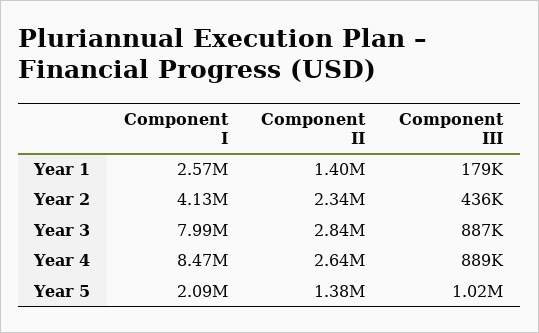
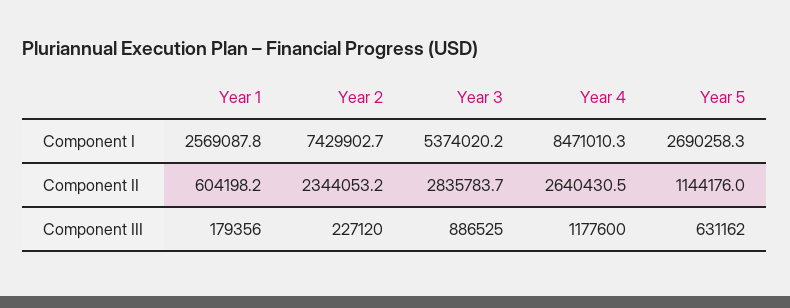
  {
    "Component I": {
      "Year 1": 2569087.8,
-     "Year 2": 4130000,
+     "Year 2": 7429902.7,
-     "Year 3": 7990000,
+     "Year 3": 5374020.2,
      "Year 4": 8471010.3,
-     "Year 5": 2090000
+     "Year 5": 2690258.3
    },
    "Component II": {
-     "Year 1": 1400000,
+     "Year 1": 604198.2,
      "Year 2": 2344053.2,
      "Year 3": 2835783.7,
      "Year 4": 2640430.5,
-     "Year 5": 1380000
+     "Year 5": 1144176
    },
    "Component III": {
      "Year 1": 179356,
-     "Year 2": 436000,
+     "Year 2": 227120,
      "Year 3": 886525,
-     "Year 4": 889000,
+     "Year 4": 1177600,
-     "Year 5": 1020000
+     "Year 5": 631162
    }
  }

